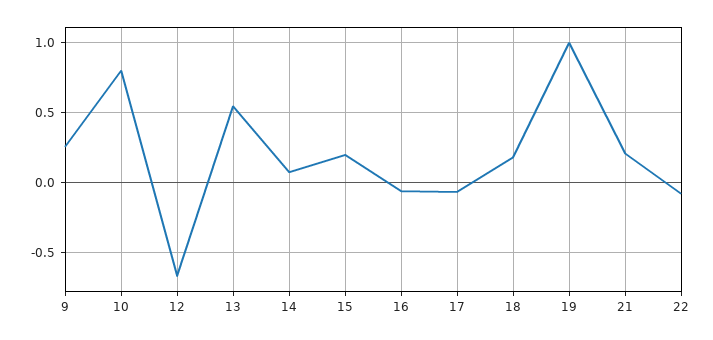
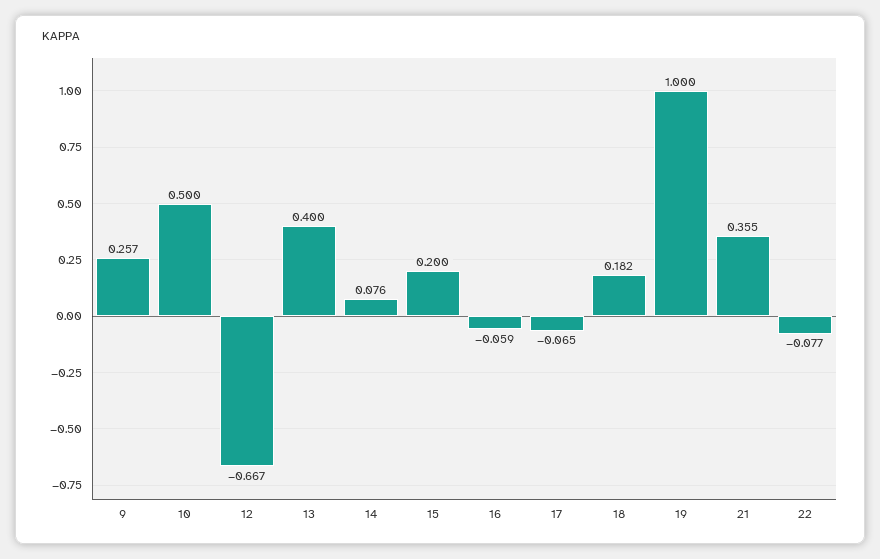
  {
    "9": 0.257,
-   "10": 0.8,
+   "10": 0.5,
    "12": -0.667,
-   "13": 0.55,
+   "13": 0.4,
    "14": 0.076,
    "15": 0.2,
    "16": -0.059,
    "17": -0.065,
    "18": 0.182,
    "19": 1,
-   "21": 0.2,
+   "21": 0.355,
    "22": -0.077
  }

